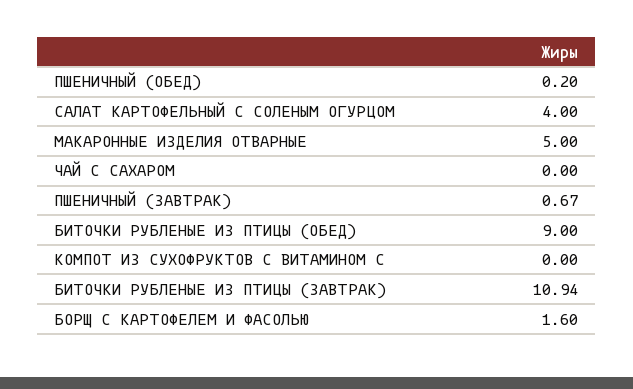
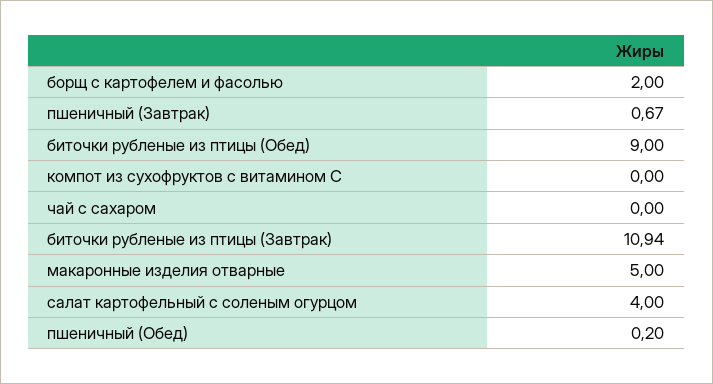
  {
    "ПШЕНИЧНЫЙ (ОБЕД)": 0.2,
    "САЛАТ КАРТОФЕЛЬНЫЙ С СОЛЕНЫМ ОГУРЦОМ": 4,
    "МАКАРОННЫЕ ИЗДЕЛИЯ ОТВАРНЫЕ": 5,
    "ЧАЙ С САХАРОМ": 0,
    "ПШЕНИЧНЫЙ (ЗАВТРАК)": 0.67,
    "БИТОЧКИ РУБЛЕНЫЕ ИЗ ПТИЦЫ (ОБЕД)": 9,
    "КОМПОТ ИЗ СУХОФРУКТОВ С ВИТАМИНОМ С": 0,
    "БИТОЧКИ РУБЛЕНЫЕ ИЗ ПТИЦЫ (ЗАВТРАК)": 10.94,
-   "БОРЩ С КАРТОФЕЛЕМ И ФАСОЛЬЮ": 1.6
+   "БОРЩ С КАРТОФЕЛЕМ И ФАСОЛЬЮ": 2
  }

